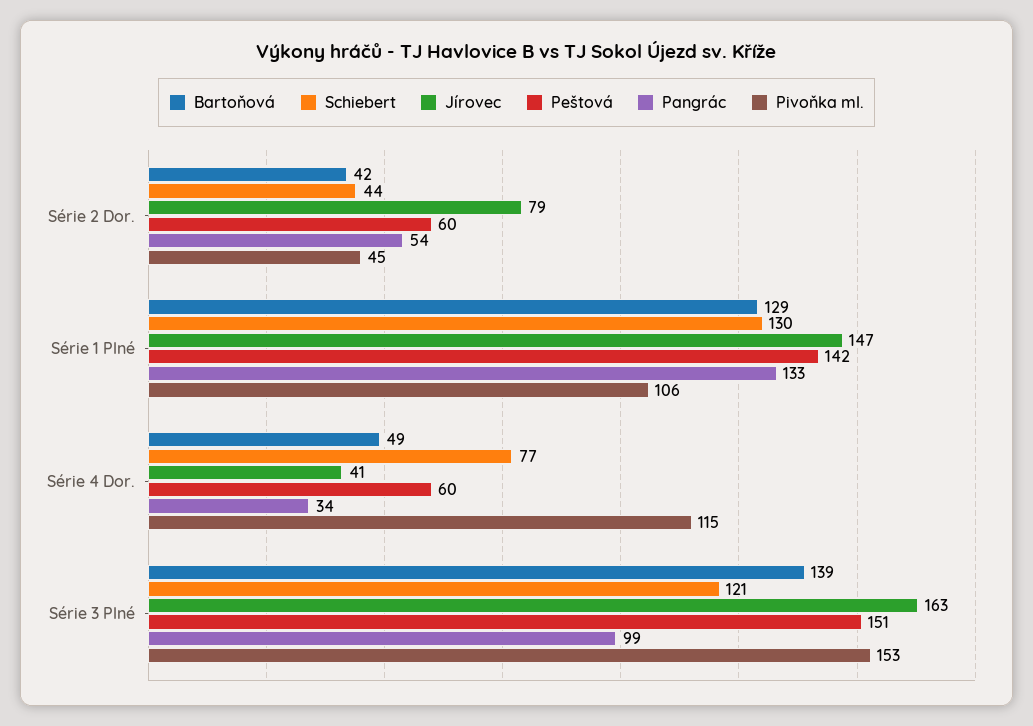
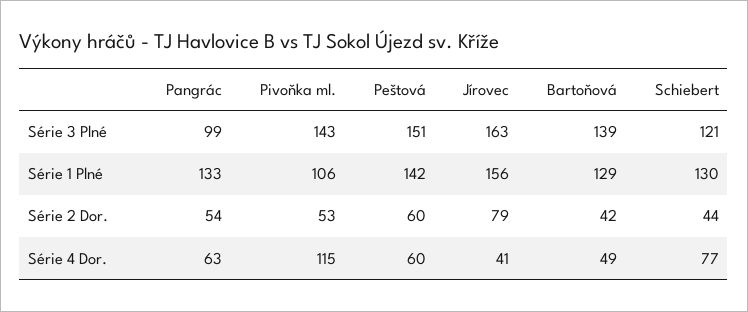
  {
    "Bartoňová": {
      "Série 2 Dor.": 42,
      "Série 1 Plné": 129,
      "Série 4 Dor.": 49,
      "Série 3 Plné": 139
    },
    "Schiebert": {
      "Série 2 Dor.": 44,
      "Série 1 Plné": 130,
      "Série 4 Dor.": 77,
      "Série 3 Plné": 121
    },
    "Jírovec": {
      "Série 2 Dor.": 79,
-     "Série 1 Plné": 147,
+     "Série 1 Plné": 156,
      "Série 4 Dor.": 41,
      "Série 3 Plné": 163
    },
    "Peštová": {
      "Série 2 Dor.": 60,
      "Série 1 Plné": 142,
      "Série 4 Dor.": 60,
      "Série 3 Plné": 151
    },
    "Pangrác": {
      "Série 2 Dor.": 54,
      "Série 1 Plné": 133,
-     "Série 4 Dor.": 34,
+     "Série 4 Dor.": 63,
      "Série 3 Plné": 99
    },
    "Pivoňka ml.": {
-     "Série 2 Dor.": 45,
+     "Série 2 Dor.": 53,
      "Série 1 Plné": 106,
      "Série 4 Dor.": 115,
-     "Série 3 Plné": 153
+     "Série 3 Plné": 143
    }
  }

